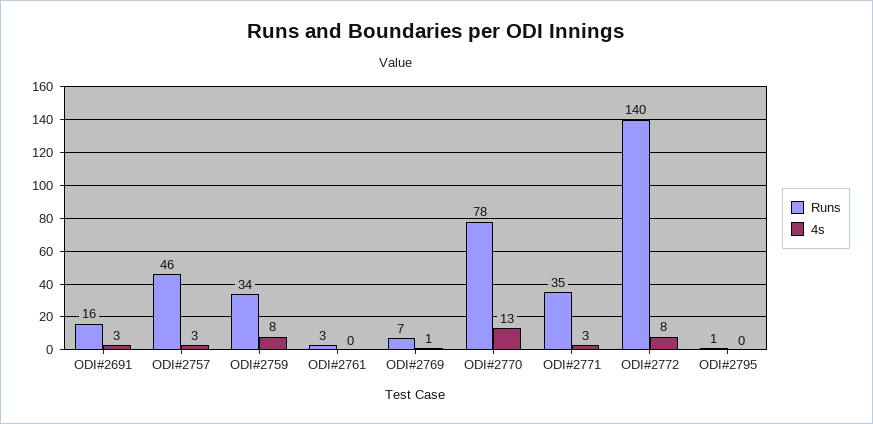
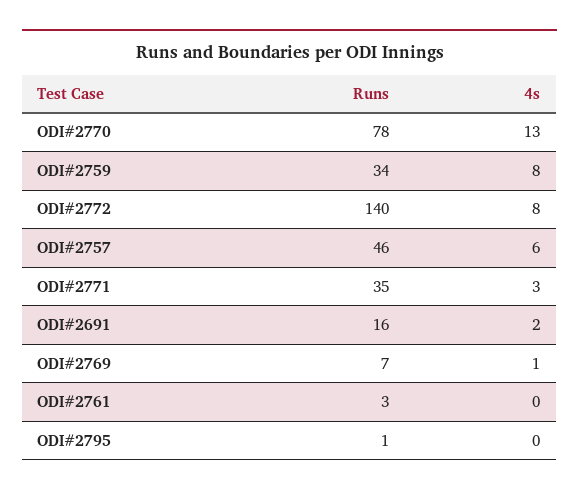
  {
    "Runs": {
      "ODI#2691": 16,
      "ODI#2757": 46,
      "ODI#2759": 34,
      "ODI#2761": 3,
      "ODI#2769": 7,
      "ODI#2770": 78,
      "ODI#2771": 35,
      "ODI#2772": 140,
      "ODI#2795": 1
    },
    "4s": {
-     "ODI#2691": 3,
+     "ODI#2691": 2,
-     "ODI#2757": 3,
+     "ODI#2757": 6,
      "ODI#2759": 8,
      "ODI#2761": 0,
      "ODI#2769": 1,
      "ODI#2770": 13,
      "ODI#2771": 3,
      "ODI#2772": 8,
      "ODI#2795": 0
    }
  }

